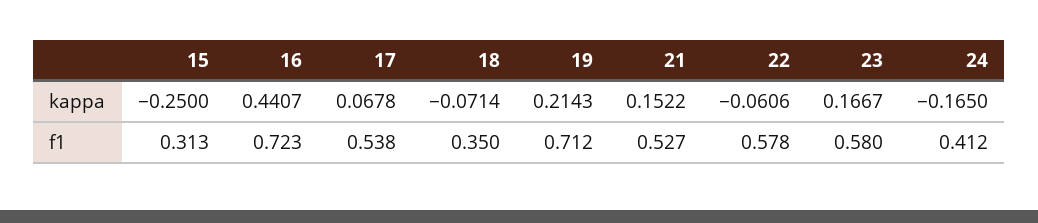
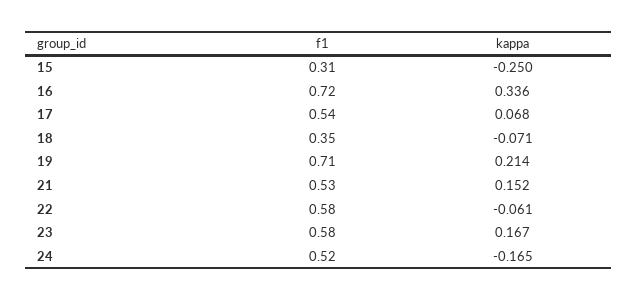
  {
    "15": {
      "kappa": -0.25,
      "f1": 0.313
    },
    "16": {
-     "kappa": 0.4407,
+     "kappa": 0.336,
      "f1": 0.723
    },
    "17": {
      "kappa": 0.0678,
      "f1": 0.538
    },
    "18": {
      "kappa": -0.0714,
      "f1": 0.35
    },
    "19": {
      "kappa": 0.2143,
      "f1": 0.712
    },
    "21": {
      "kappa": 0.1522,
      "f1": 0.527
    },
    "22": {
      "kappa": -0.0606,
      "f1": 0.578
    },
    "23": {
      "kappa": 0.1667,
      "f1": 0.58
    },
    "24": {
      "kappa": -0.165,
-     "f1": 0.412
+     "f1": 0.52
    }
  }

